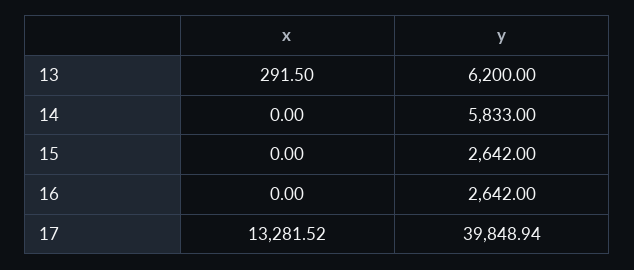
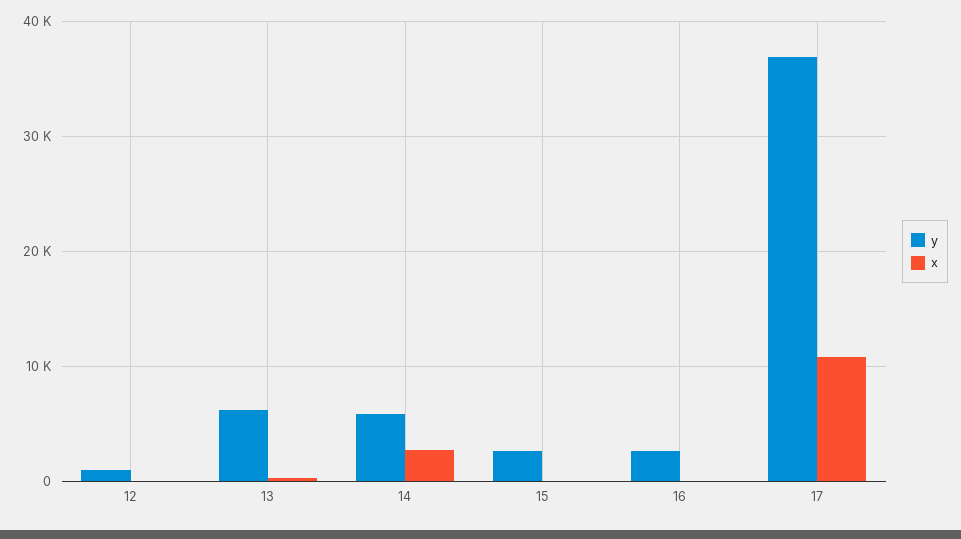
  {
    "x": {
      "13": 291.5,
-     "14": 0,
+     "14": 3000,
      "15": 0,
      "16": 0,
-     "17": 13281.52
+     "17": 11000,
+     "12": 0
    },
    "y": {
      "13": 6200,
      "14": 5833,
      "15": 2642,
      "16": 2642,
-     "17": 39848.94
+     "17": 37000,
+     "12": 1000
    }
  }

